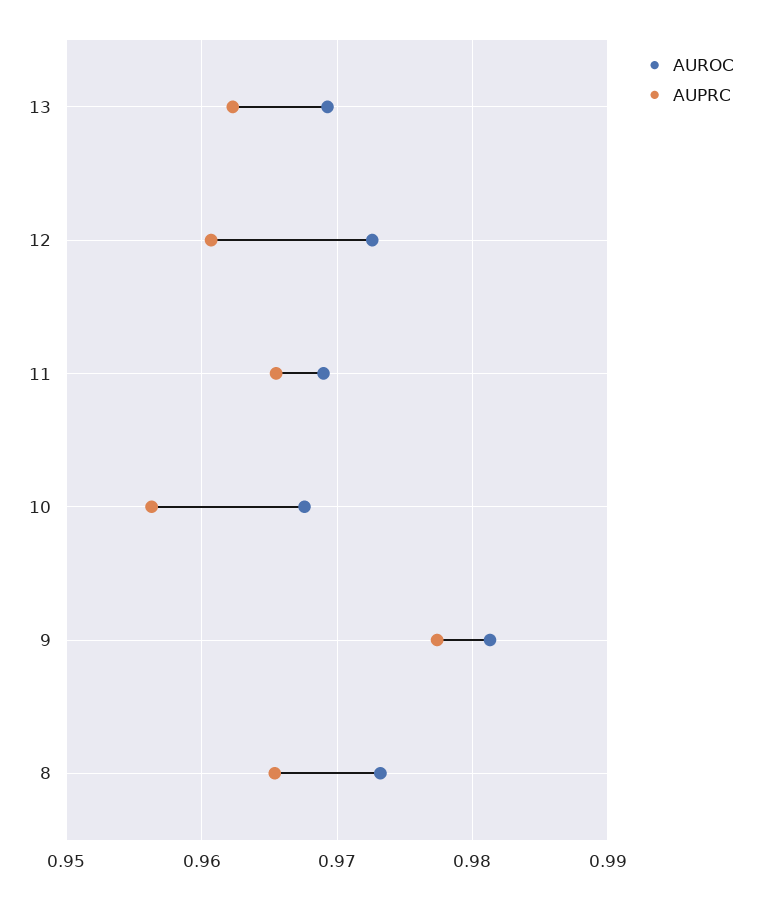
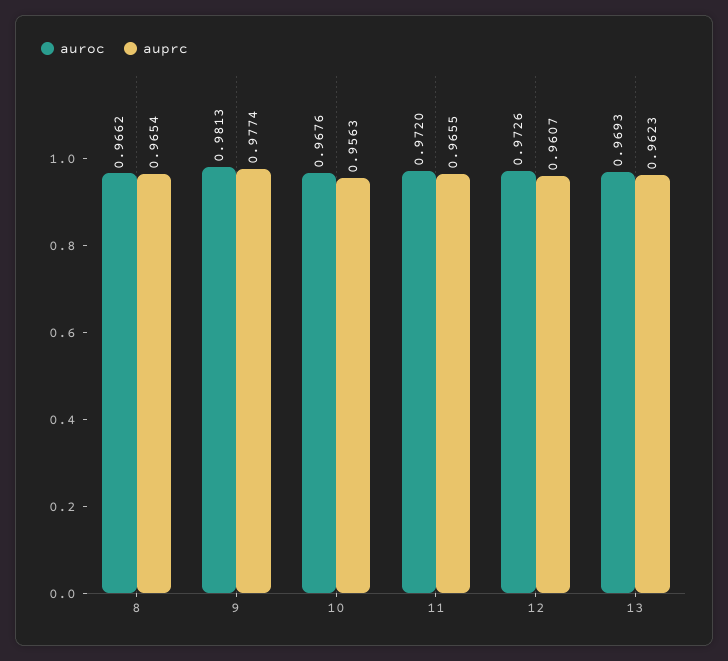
  {
    "AUROC": {
      "13": 0.9693,
      "12": 0.9726,
-     "11": 0.969,
+     "11": 0.972,
      "10": 0.9676,
      "9": 0.9813,
-     "8": 0.973
+     "8": 0.9662
    },
    "AUPRC": {
      "13": 0.9623,
      "12": 0.9607,
      "11": 0.9655,
      "10": 0.9563,
      "9": 0.9774,
      "8": 0.9654
    }
  }

